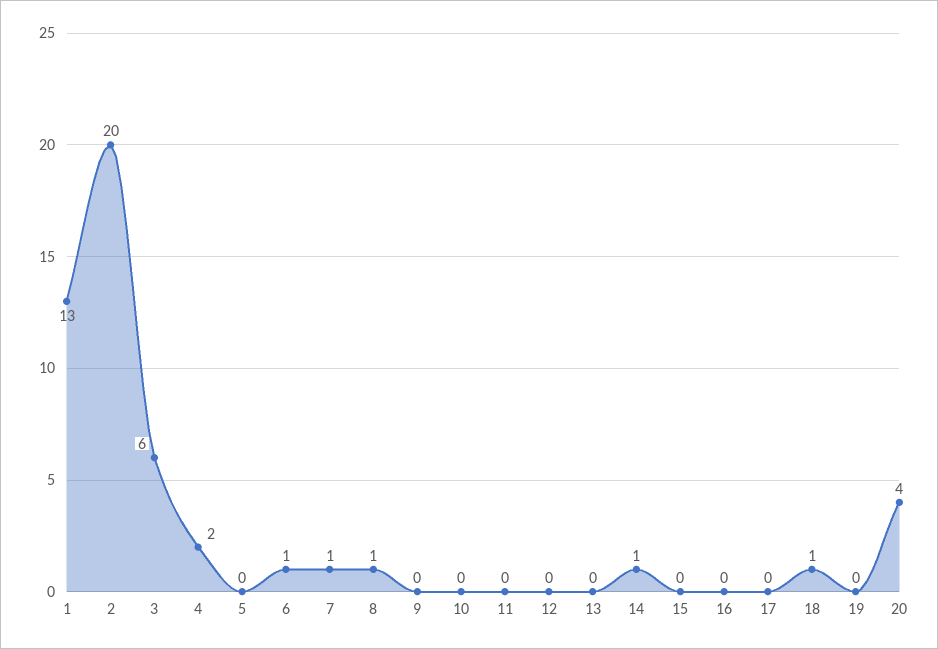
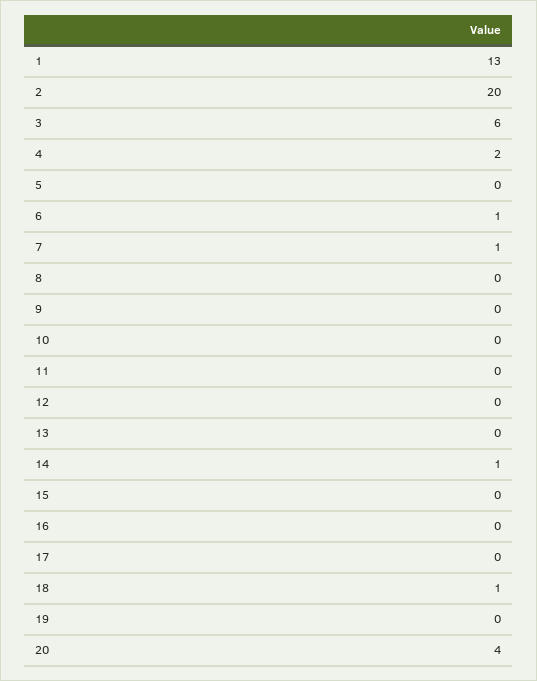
  {
    "1": 13,
    "2": 20,
    "3": 6,
    "4": 2,
    "5": 0,
    "6": 1,
    "7": 1,
-   "8": 1,
+   "8": 0,
    "9": 0,
    "10": 0,
    "11": 0,
    "12": 0,
    "13": 0,
    "14": 1,
    "15": 0,
    "16": 0,
    "17": 0,
    "18": 1,
    "19": 0,
    "20": 4
  }

